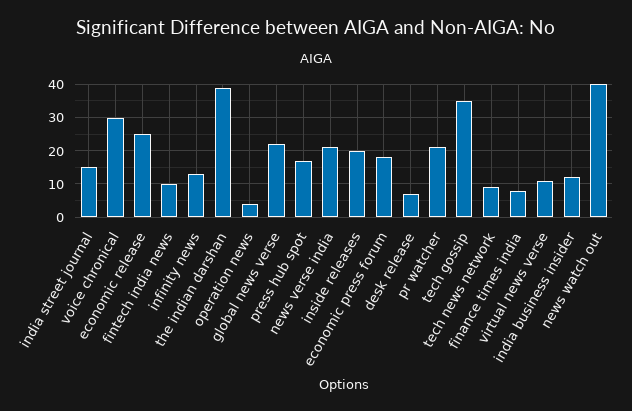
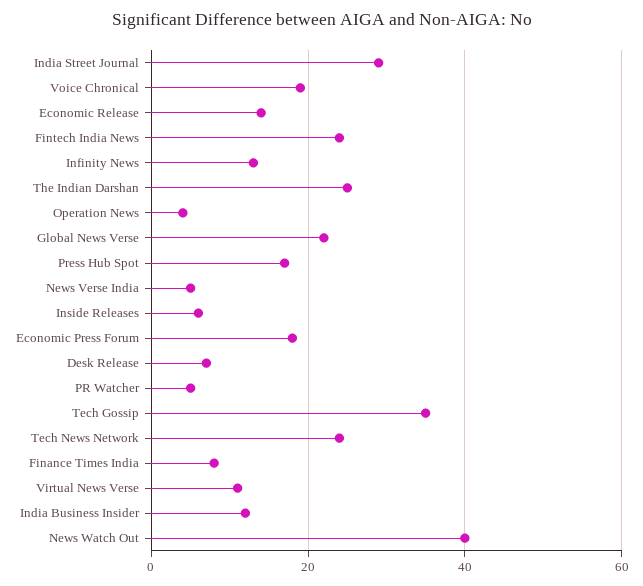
  {
-   "india street journal": 15,
+   "india street journal": 30,
-   "voice chronical": 30,
+   "voice chronical": 20,
-   "economic release": 25,
+   "economic release": 15,
-   "fintech india news": 10,
+   "fintech india news": 25,
    "infinity news": 15,
-   "the indian darshan": 40,
+   "the indian darshan": 25,
    "operation news": 5,
    "global news verse": 20,
    "press hub spot": 15,
-   "news verse india": 20,
+   "news verse india": 5,
-   "inside releases": 20,
+   "inside releases": 5,
    "economic press forum": 20,
    "desk release": 5,
-   "pr watcher": 20,
+   "pr watcher": 5,
    "tech gossip": 35,
-   "tech news network": 10,
+   "tech news network": 25,
    "finance times india": 10,
    "virtual news verse": 10,
    "india business insider": 10,
    "news watch out": 40
  }

